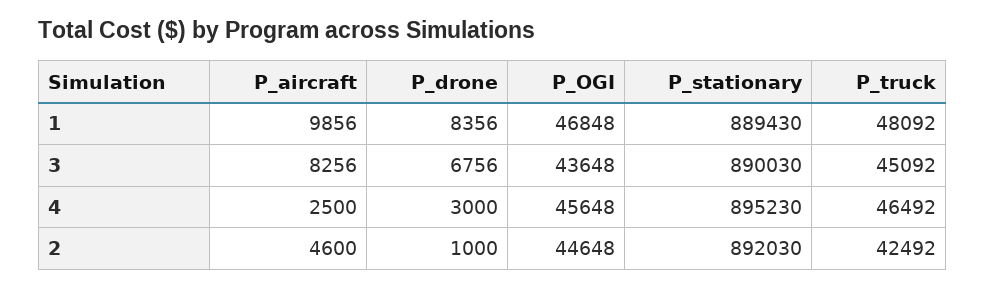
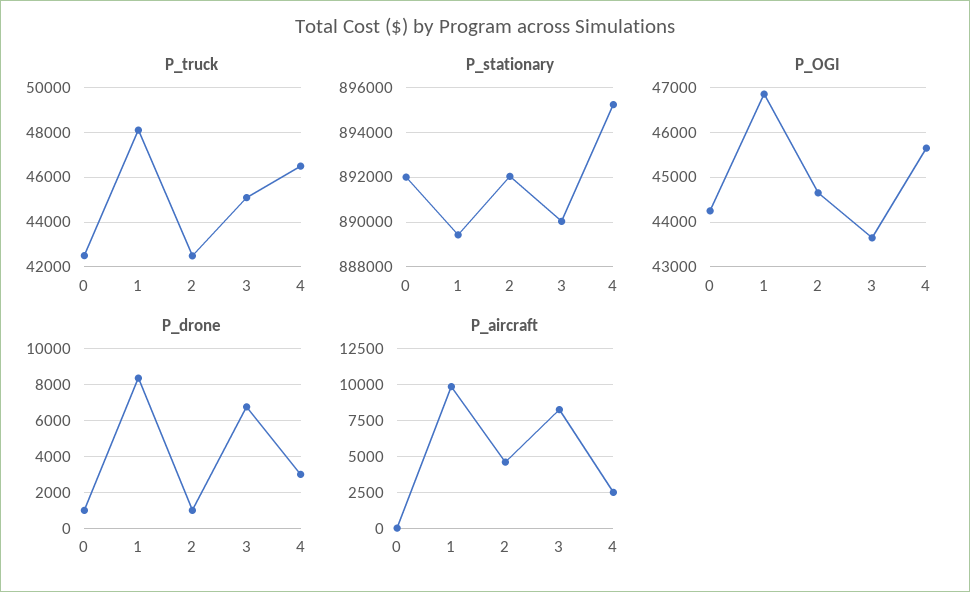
  {
    "P_aircraft": {
      "1": 9856,
      "3": 8256,
      "4": 2500,
-     "2": 4600
+     "2": 4600,
+     "0": 0
    },
    "P_drone": {
      "1": 8356,
      "3": 6756,
      "4": 3000,
-     "2": 1000
+     "2": 1000,
+     "0": 1000
    },
    "P_OGI": {
      "1": 46848,
      "3": 43648,
      "4": 45648,
-     "2": 44648
+     "2": 44648,
+     "0": 44200
    },
    "P_stationary": {
      "1": 889430,
      "3": 890030,
      "4": 895230,
-     "2": 892030
+     "2": 892030,
+     "0": 892000
    },
    "P_truck": {
      "1": 48092,
      "3": 45092,
      "4": 46492,
-     "2": 42492
+     "2": 42492,
+     "0": 42500
    }
  }

